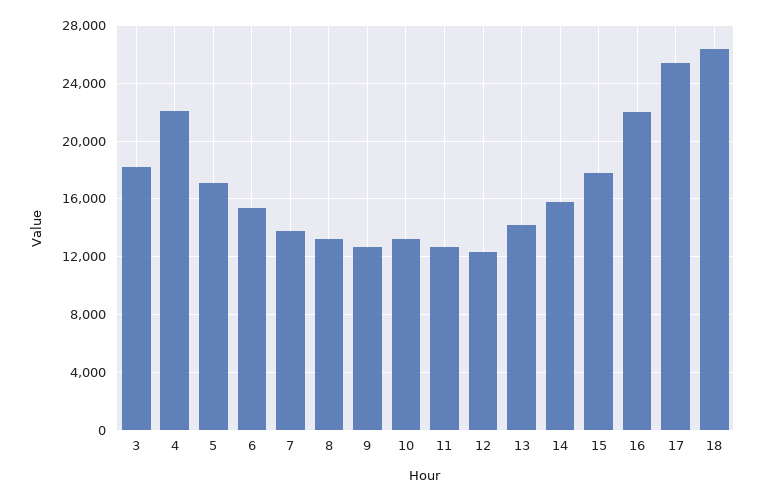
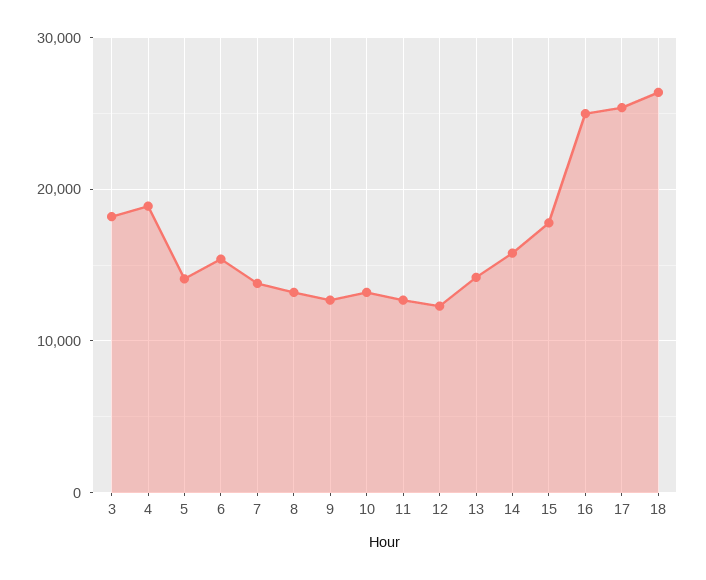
  {
    "3": 18000,
-   "4": 22000,
+   "4": 19000,
-   "5": 17000,
+   "5": 14000,
    "6": 15500,
    "7": 14000,
    "8": 13000,
    "9": 12500,
    "10": 13000,
    "11": 12500,
    "12": 12500,
    "13": 14000,
    "14": 16000,
    "15": 18000,
-   "16": 22000,
+   "16": 25000,
    "17": 25500,
    "18": 26500
  }

